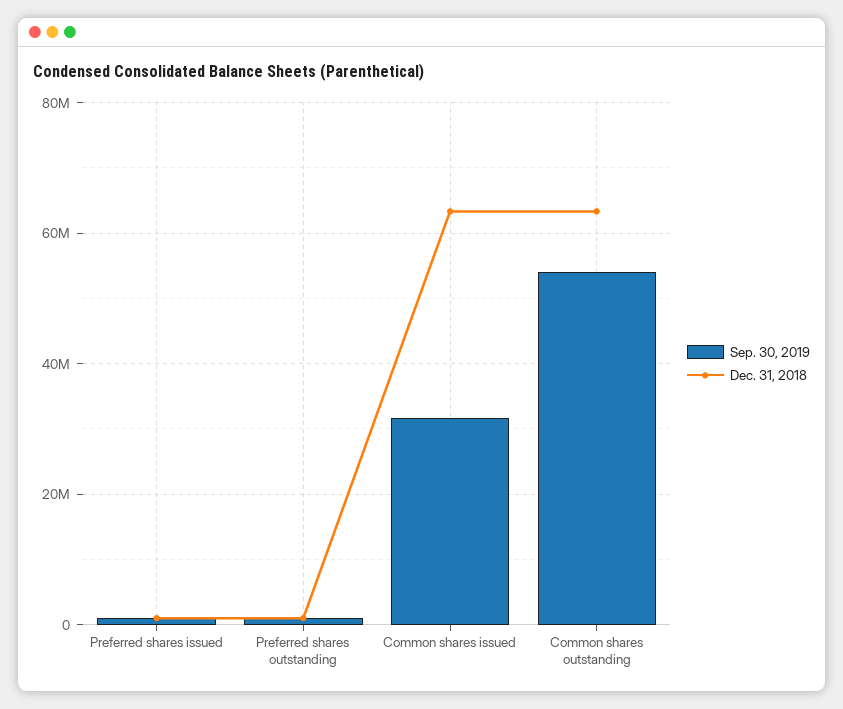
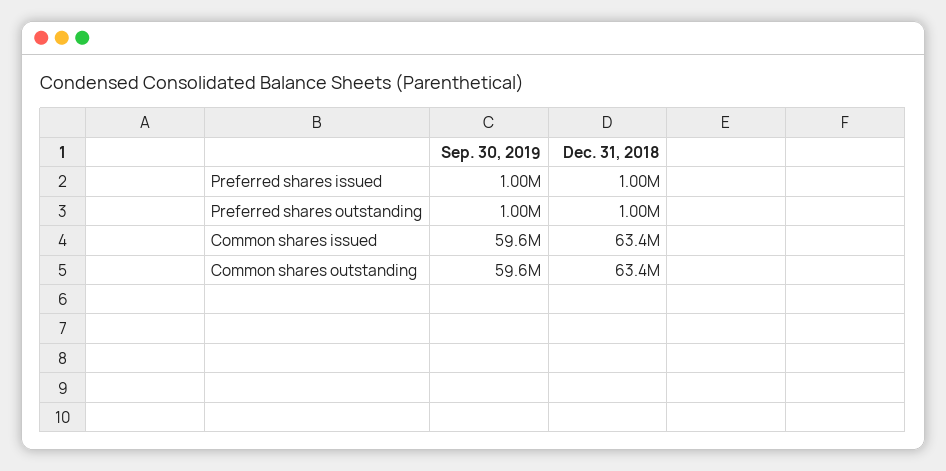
  {
    "Sep. 30, 2019": {
      "Preferred shares issued": 1000000,
      "Preferred shares outstanding": 1000000,
-     "Common shares issued": 32000000,
+     "Common shares issued": 59600000,
-     "Common shares outstanding": 54000000
+     "Common shares outstanding": 59600000
    },
    "Dec. 31, 2018": {
      "Preferred shares issued": 1000000,
      "Preferred shares outstanding": 1000000,
      "Common shares issued": 63400000,
      "Common shares outstanding": 63400000
    }
  }

